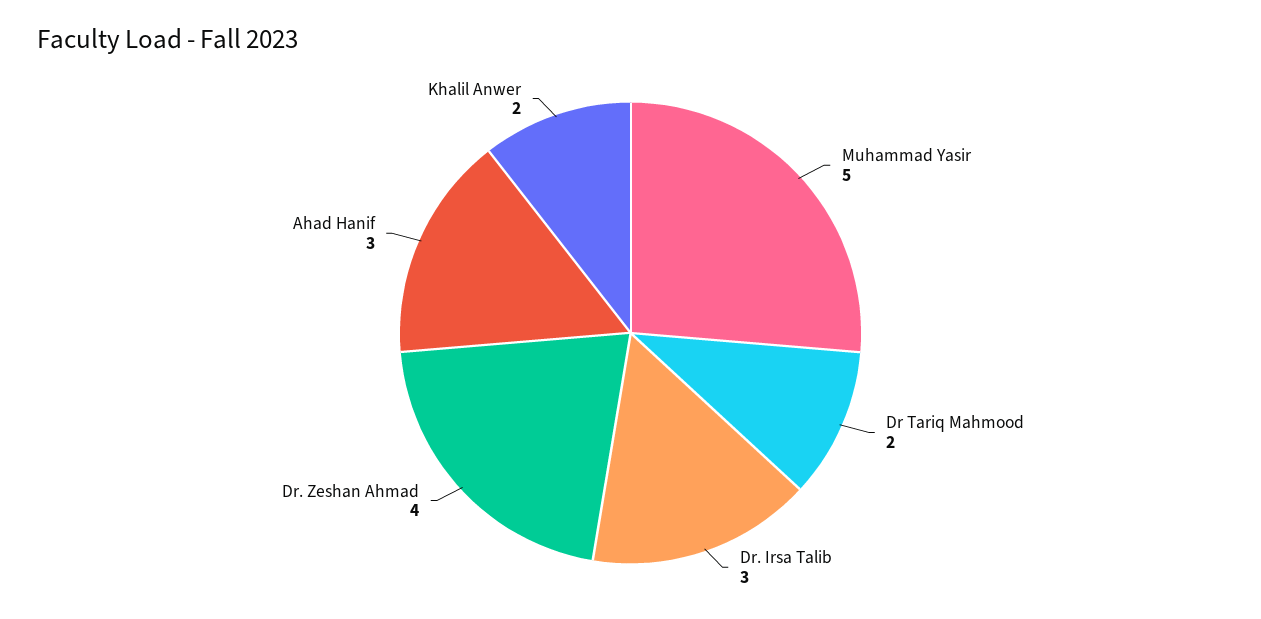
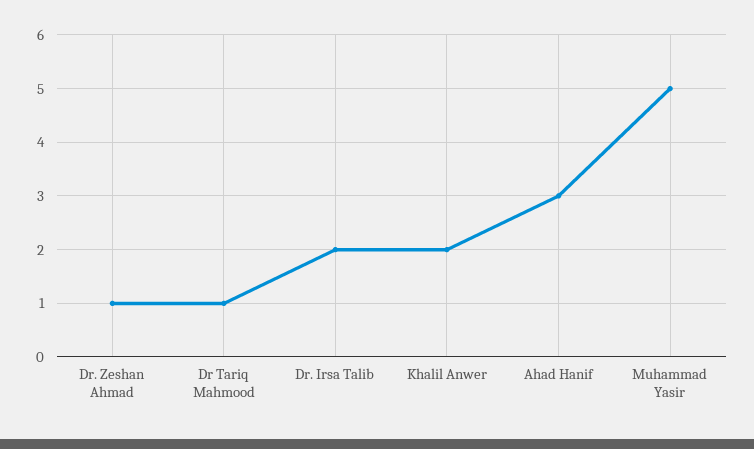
  {
    "Muhammad Yasir": 5,
-   "Dr Tariq Mahmood": 2,
+   "Dr Tariq Mahmood": 1,
-   "Dr. Irsa Talib": 3,
+   "Dr. Irsa Talib": 2,
-   "Dr. Zeshan Ahmad": 4,
+   "Dr. Zeshan Ahmad": 1,
    "Ahad Hanif": 3,
    "Khalil Anwer": 2
  }

